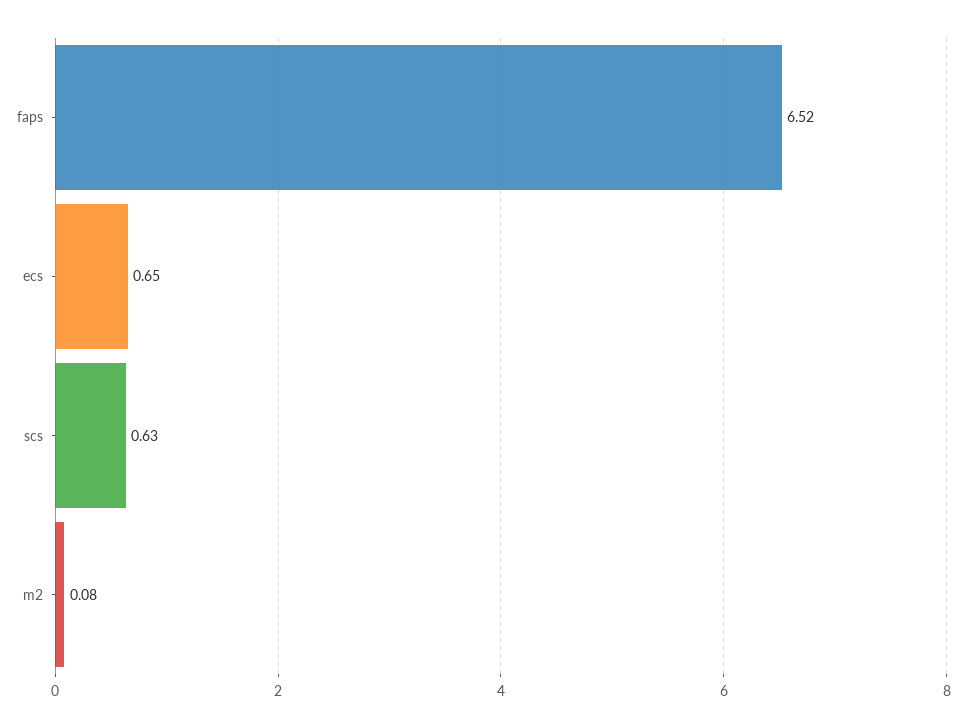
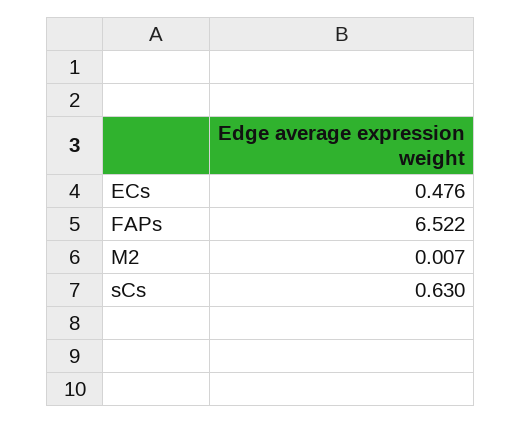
  {
    "faps": 6.522,
-   "ecs": 0.65,
+   "ecs": 0.476,
    "scs": 0.63,
-   "m2": 0.08
+   "m2": 0.007
  }

